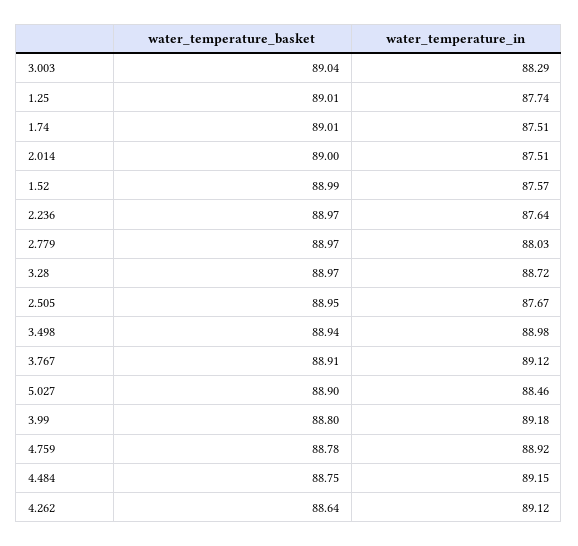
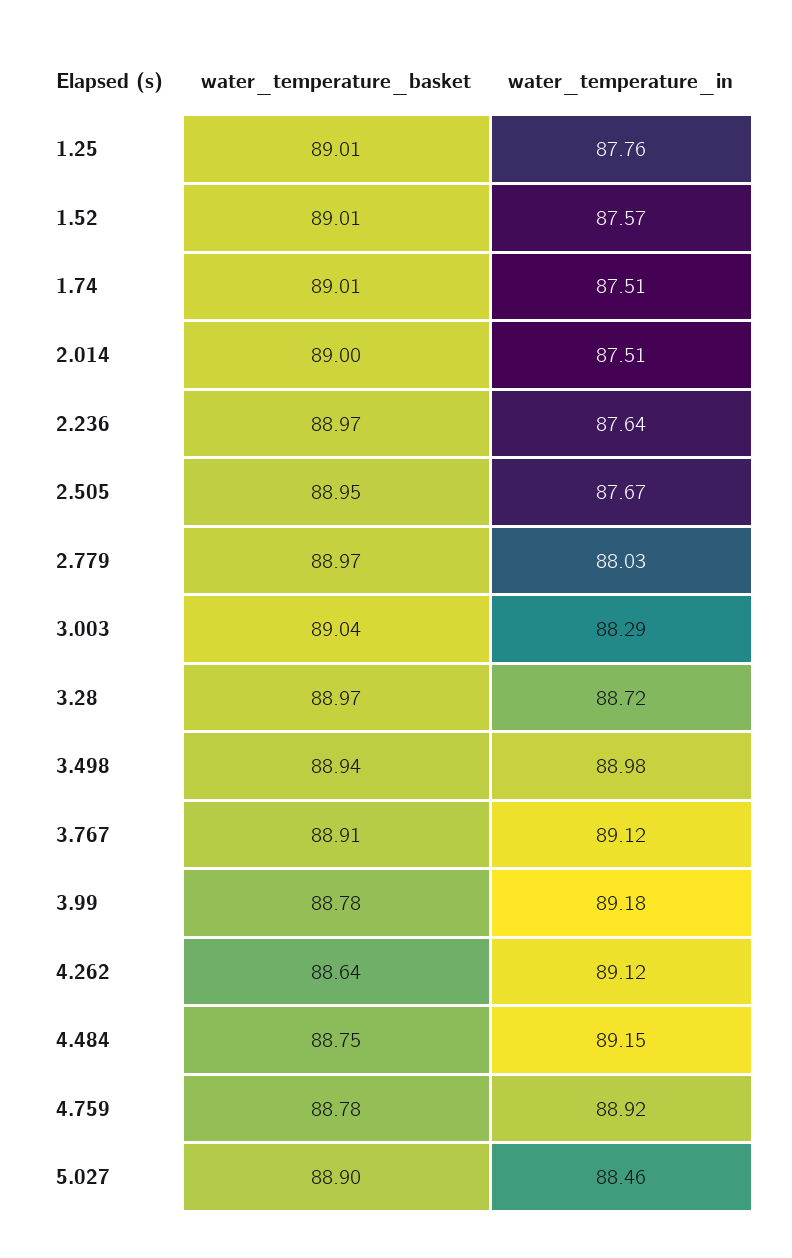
  {
    "water_temperature_basket": {
      "3.003": 89.04,
      "1.25": 89.01,
      "1.74": 89.01,
      "2.014": 89,
-     "1.52": 88.99,
+     "1.52": 89.01,
      "2.236": 88.97,
      "2.779": 88.97,
      "3.28": 88.97,
      "2.505": 88.95,
      "3.498": 88.94,
      "3.767": 88.91,
      "5.027": 88.9,
-     "3.99": 88.8,
+     "3.99": 88.78,
      "4.759": 88.78,
      "4.484": 88.75,
      "4.262": 88.64
    },
    "water_temperature_in": {
      "3.003": 88.29,
-     "1.25": 87.74,
+     "1.25": 87.76,
      "1.74": 87.51,
      "2.014": 87.51,
      "1.52": 87.57,
      "2.236": 87.64,
      "2.779": 88.03,
      "3.28": 88.72,
      "2.505": 87.67,
      "3.498": 88.98,
      "3.767": 89.12,
      "5.027": 88.46,
      "3.99": 89.18,
      "4.759": 88.92,
      "4.484": 89.15,
      "4.262": 89.12
    }
  }

